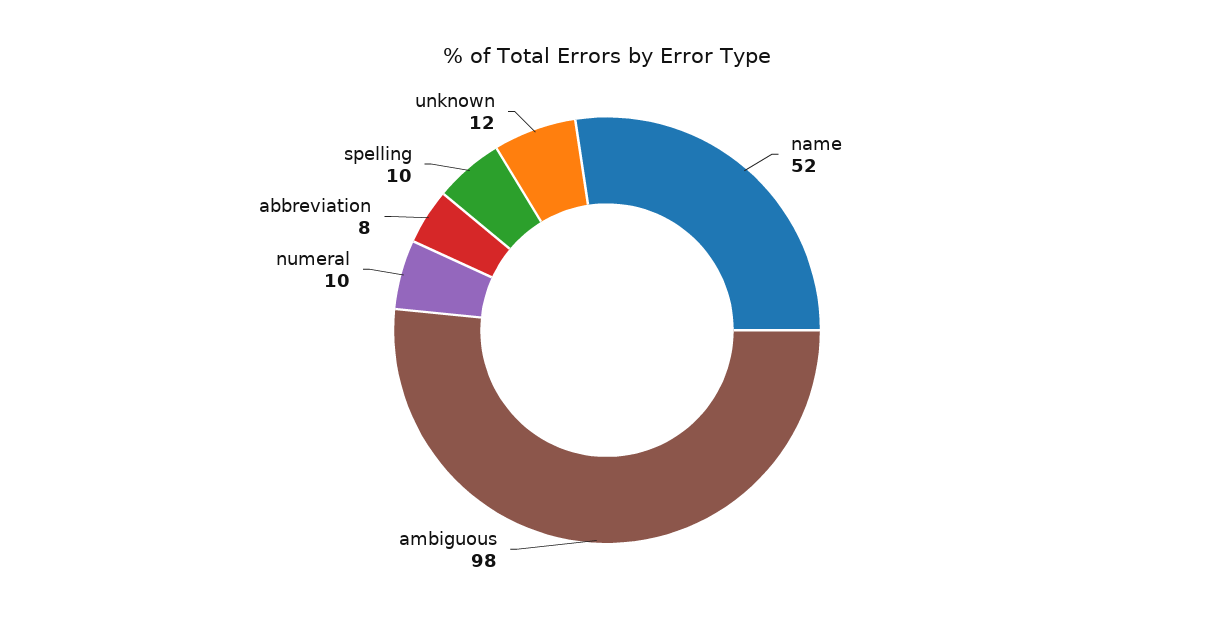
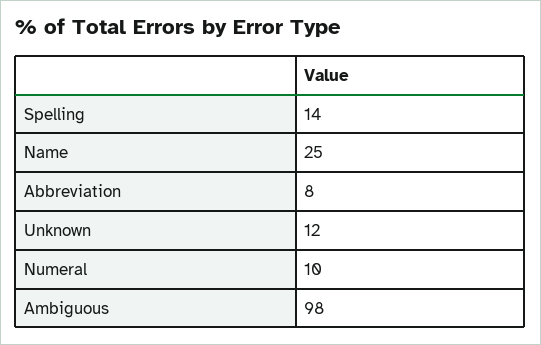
  {
-   "name": 52,
+   "name": 25,
    "ambiguous": 98,
    "numeral": 10,
    "abbreviation": 8,
-   "spelling": 10,
+   "spelling": 14,
    "unknown": 12
  }

